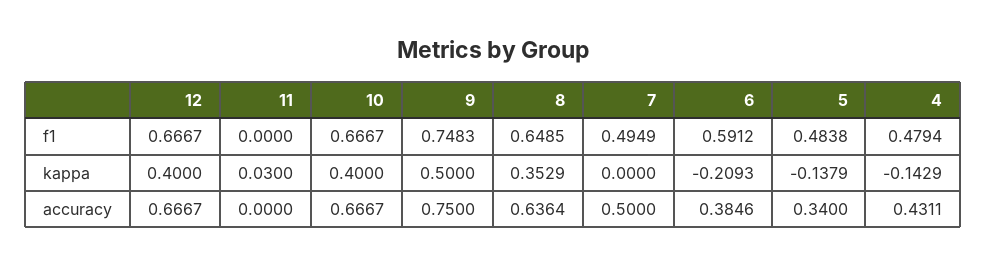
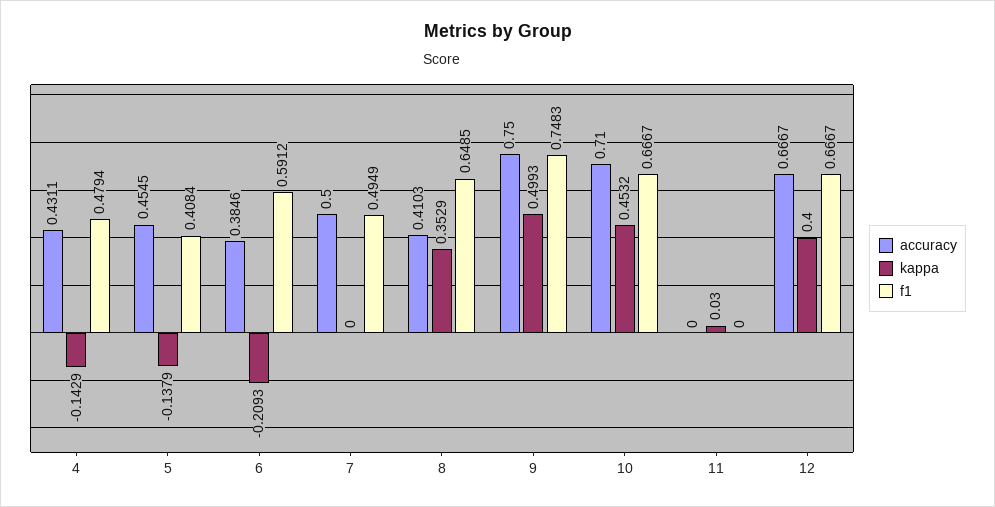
  {
    "f1": {
      "12": 0.6667,
      "11": 0,
      "10": 0.6667,
      "9": 0.7483,
      "8": 0.6485,
      "7": 0.4949,
      "6": 0.5912,
-     "5": 0.4838,
+     "5": 0.4084,
      "4": 0.4794
    },
    "kappa": {
      "12": 0.4,
      "11": 0.03,
-     "10": 0.4,
+     "10": 0.4532,
-     "9": 0.5,
+     "9": 0.4993,
      "8": 0.3529,
      "7": 0,
      "6": -0.2093,
      "5": -0.1379,
      "4": -0.1429
    },
    "accuracy": {
      "12": 0.6667,
      "11": 0,
-     "10": 0.6667,
+     "10": 0.71,
      "9": 0.75,
-     "8": 0.6364,
+     "8": 0.4103,
      "7": 0.5,
      "6": 0.3846,
-     "5": 0.34,
+     "5": 0.4545,
      "4": 0.4311
    }
  }

